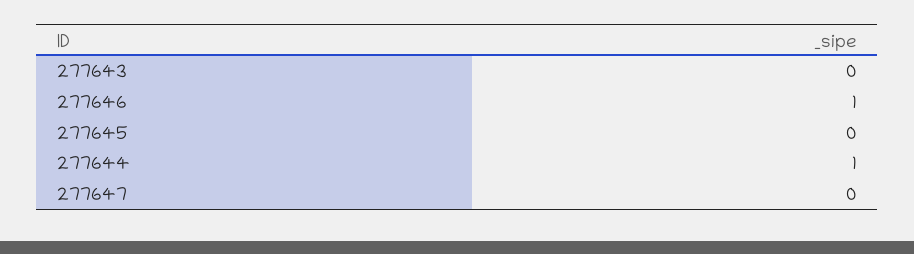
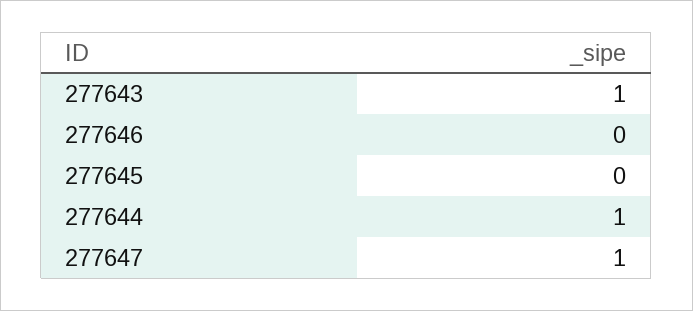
  {
-   "277643": 0,
+   "277643": 1,
-   "277646": 1,
+   "277646": 0,
    "277645": 0,
    "277644": 1,
-   "277647": 0
+   "277647": 1
  }

